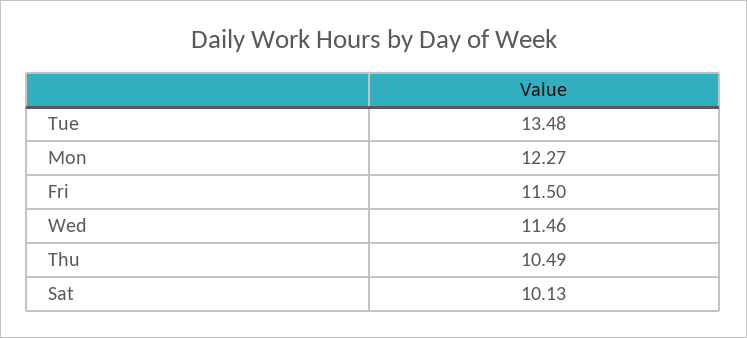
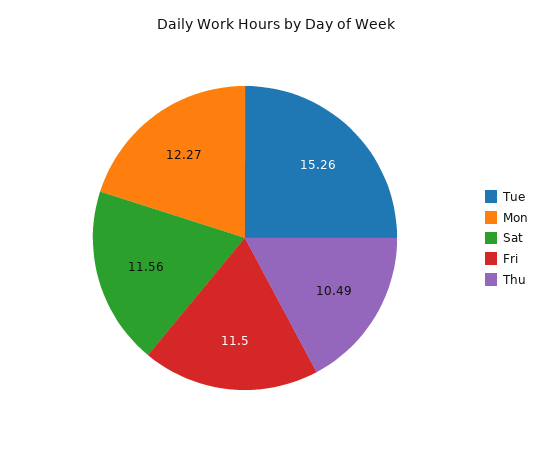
  {
-   "Tue": 13.48,
+   "Tue": 15.26,
    "Mon": 12.27,
    "Fri": 11.5,
-   "Wed": 11.46,
    "Thu": 10.49,
-   "Sat": 10.13
+   "Sat": 11.56
  }

